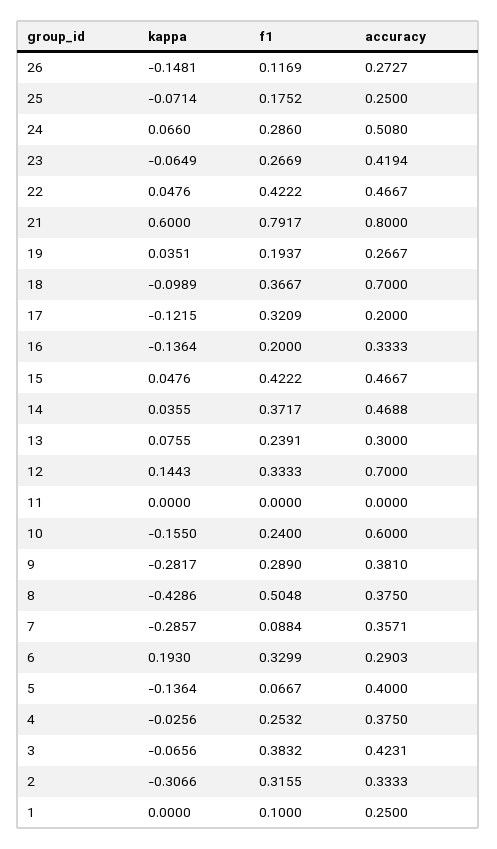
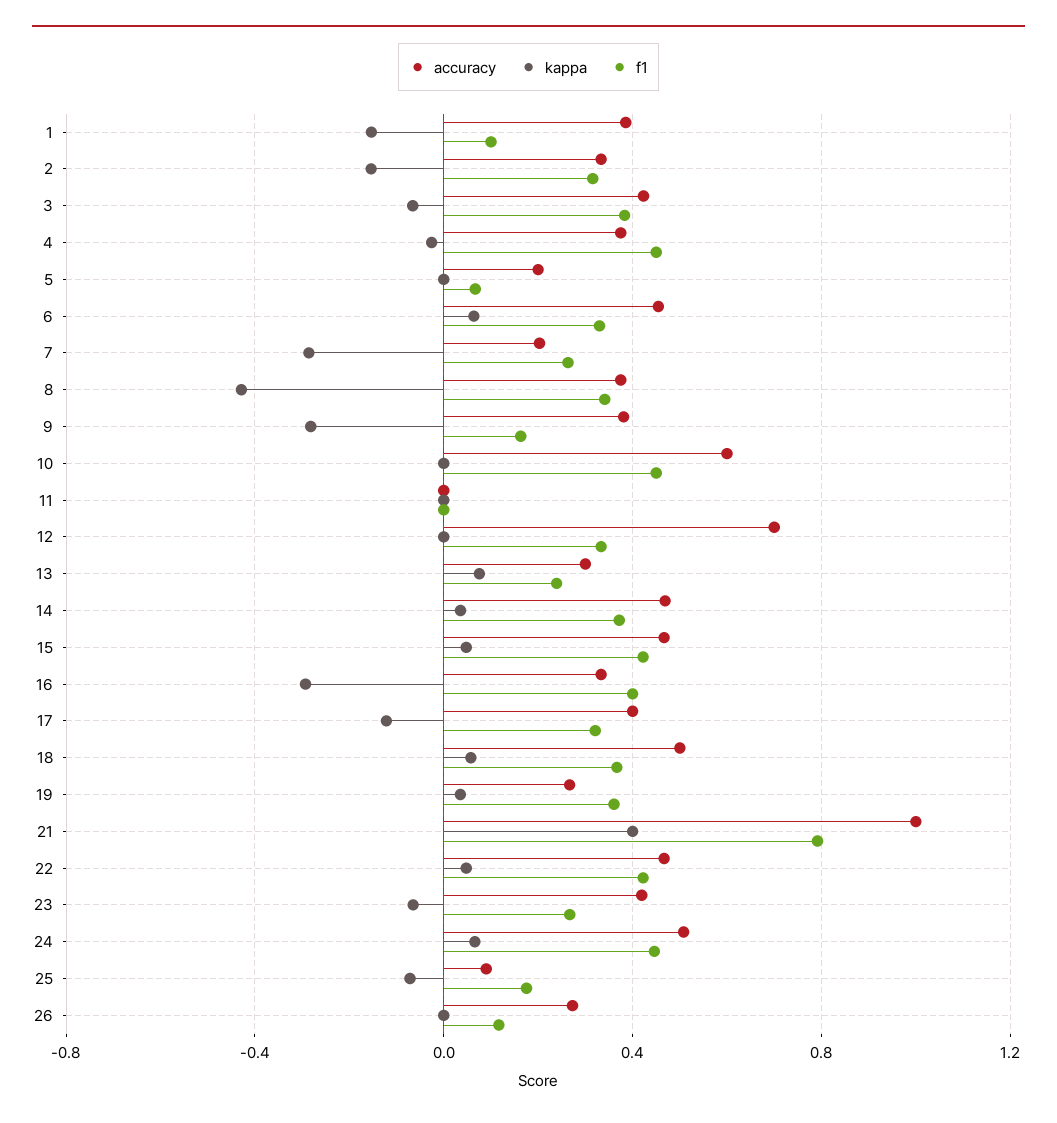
  {
    "kappa": {
-     "26": -0.1481,
+     "26": 0,
      "25": -0.0714,
      "24": 0.066,
      "23": -0.0649,
      "22": 0.0476,
-     "21": 0.6,
+     "21": 0.4,
      "19": 0.0351,
-     "18": -0.0989,
+     "18": 0.05,
      "17": -0.1215,
-     "16": -0.1364,
+     "16": -0.3,
      "15": 0.0476,
      "14": 0.0355,
      "13": 0.0755,
-     "12": 0.1443,
+     "12": 0,
      "11": 0,
-     "10": -0.155,
+     "10": 0,
      "9": -0.2817,
      "8": -0.4286,
      "7": -0.2857,
-     "6": 0.193,
+     "6": 0.05,
-     "5": -0.1364,
+     "5": 0,
      "4": -0.0256,
      "3": -0.0656,
-     "2": -0.3066,
+     "2": -0.15,
-     "1": 0
+     "1": -0.15
    },
    "f1": {
      "26": 0.1169,
      "25": 0.1752,
-     "24": 0.286,
+     "24": 0.45,
      "23": 0.2669,
      "22": 0.4222,
      "21": 0.7917,
-     "19": 0.1937,
+     "19": 0.35,
      "18": 0.3667,
      "17": 0.3209,
-     "16": 0.2,
+     "16": 0.4,
      "15": 0.4222,
      "14": 0.3717,
      "13": 0.2391,
      "12": 0.3333,
      "11": 0,
-     "10": 0.24,
+     "10": 0.45,
-     "9": 0.289,
+     "9": 0.15,
-     "8": 0.5048,
+     "8": 0.35,
-     "7": 0.0884,
+     "7": 0.25,
      "6": 0.3299,
      "5": 0.0667,
-     "4": 0.2532,
+     "4": 0.45,
      "3": 0.3832,
      "2": 0.3155,
      "1": 0.1
    },
    "accuracy": {
      "26": 0.2727,
-     "25": 0.25,
+     "25": 0.1,
      "24": 0.508,
      "23": 0.4194,
      "22": 0.4667,
-     "21": 0.8,
+     "21": 1,
      "19": 0.2667,
-     "18": 0.7,
+     "18": 0.5,
-     "17": 0.2,
+     "17": 0.4,
      "16": 0.3333,
      "15": 0.4667,
      "14": 0.4688,
      "13": 0.3,
      "12": 0.7,
      "11": 0,
      "10": 0.6,
      "9": 0.381,
      "8": 0.375,
-     "7": 0.3571,
+     "7": 0.2,
-     "6": 0.2903,
+     "6": 0.45,
-     "5": 0.4,
+     "5": 0.2,
      "4": 0.375,
      "3": 0.4231,
      "2": 0.3333,
-     "1": 0.25
+     "1": 0.4
    }
  }

